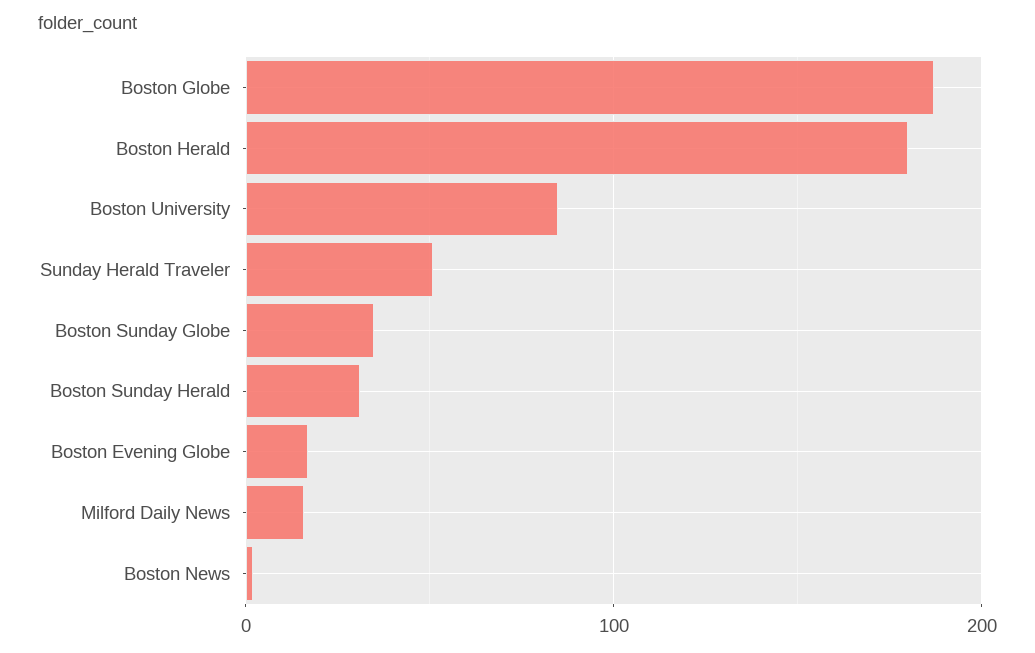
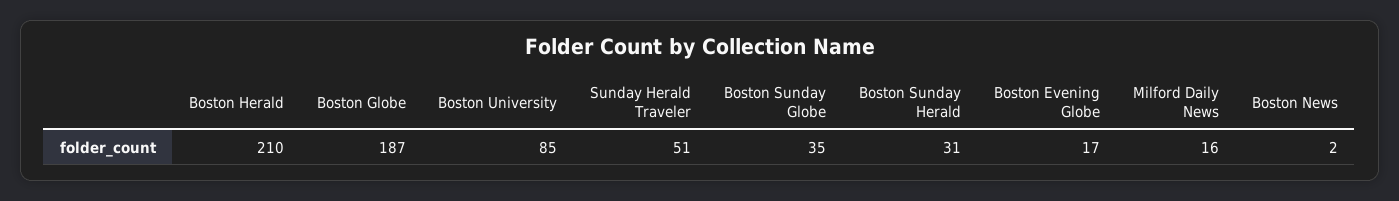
  {
    "Boston Globe": 187,
-   "Boston Herald": 180,
+   "Boston Herald": 210,
    "Boston University": 85,
    "Sunday Herald Traveler": 51,
    "Boston Sunday Globe": 35,
    "Boston Sunday Herald": 31,
    "Boston Evening Globe": 17,
    "Milford Daily News": 16,
    "Boston News": 2
  }

